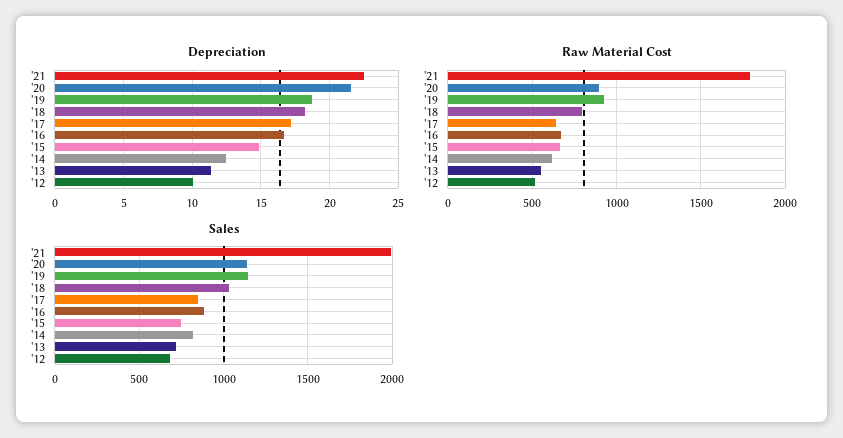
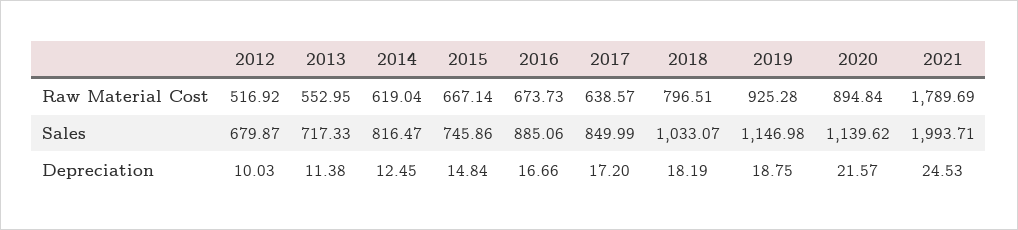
  {
    "Depreciation": {
-     "'21": 22.5,
+     "'21": 24.53,
      "'20": 21.57,
      "'19": 18.75,
      "'18": 18.19,
      "'17": 17.2,
      "'16": 16.66,
      "'15": 14.84,
      "'14": 12.45,
      "'13": 11.38,
      "'12": 10.03
    },
    "Raw Material Cost": {
      "'21": 1789.69,
      "'20": 894.84,
      "'19": 925.28,
      "'18": 796.51,
      "'17": 638.57,
      "'16": 673.73,
      "'15": 667.14,
      "'14": 619.04,
      "'13": 552.95,
      "'12": 516.92
    },
    "Sales": {
      "'21": 1993.71,
      "'20": 1139.62,
      "'19": 1146.98,
      "'18": 1033.07,
      "'17": 849.99,
      "'16": 885.06,
      "'15": 745.86,
      "'14": 816.47,
      "'13": 717.33,
      "'12": 679.87
    }
  }

